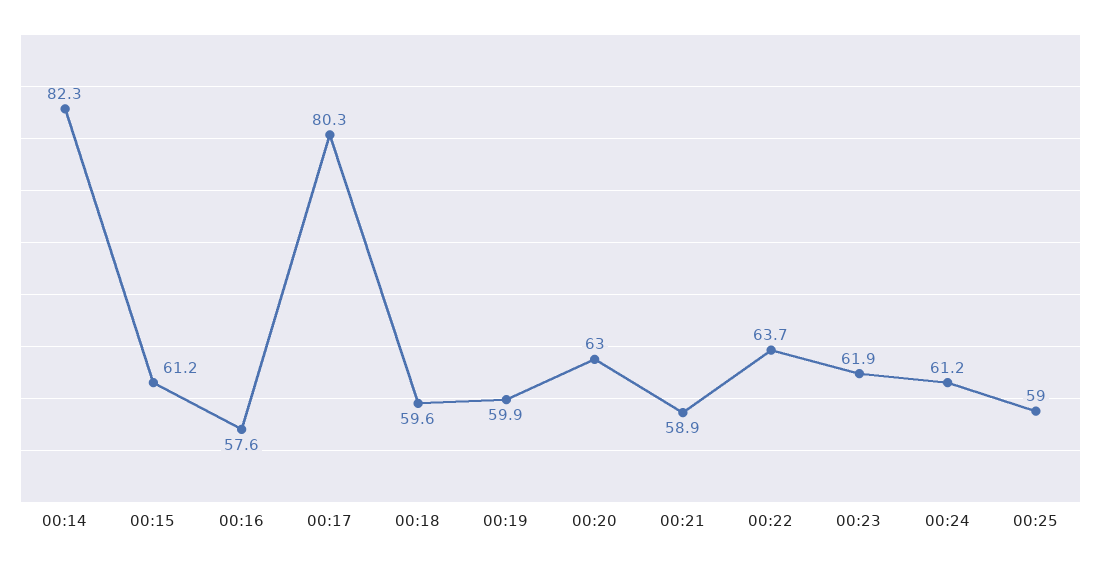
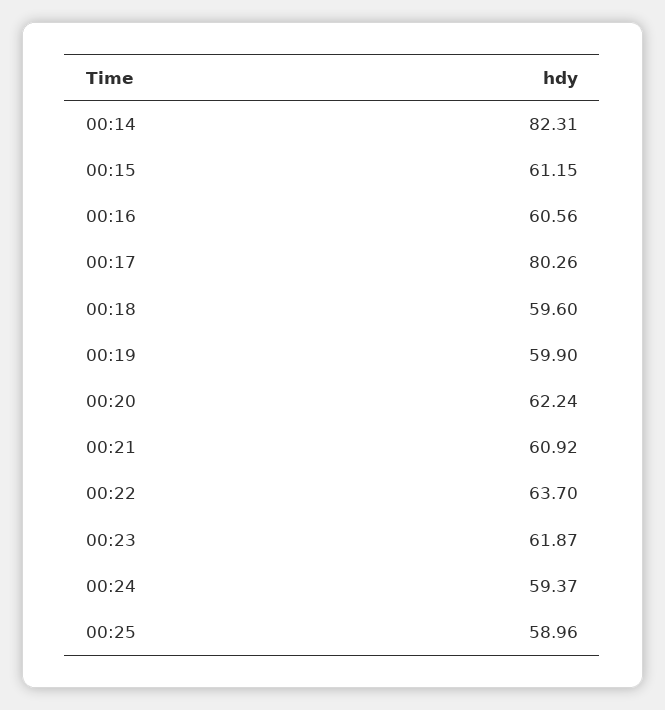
  {
    "00:14": 82.31,
    "00:15": 61.15,
-   "00:16": 57.6,
+   "00:16": 60.56,
    "00:17": 80.26,
    "00:18": 59.6,
    "00:19": 59.9,
-   "00:20": 63,
+   "00:20": 62.24,
-   "00:21": 58.9,
+   "00:21": 60.92,
    "00:22": 63.7,
    "00:23": 61.87,
-   "00:24": 61.2,
+   "00:24": 59.37,
    "00:25": 58.96
  }

